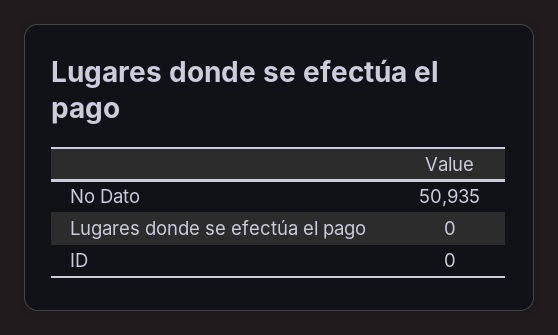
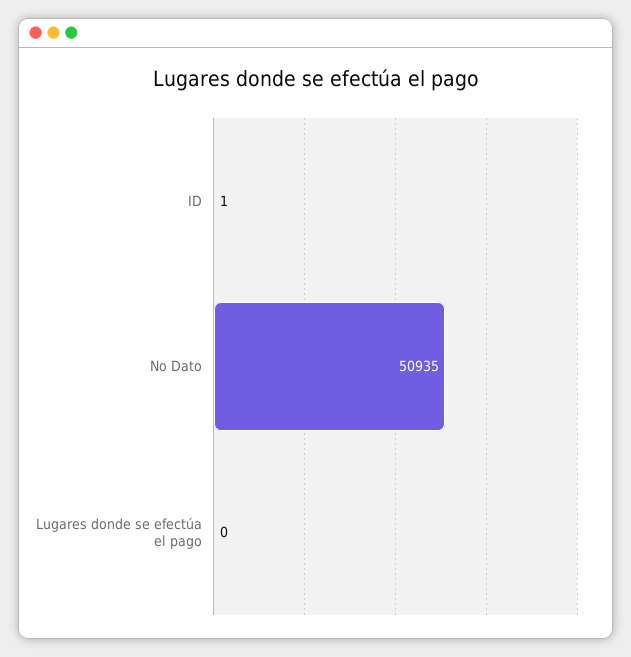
  {
    "No Dato": 50935,
    "Lugares donde se efectúa el pago": 0,
-   "ID": 0
+   "ID": 1
  }

